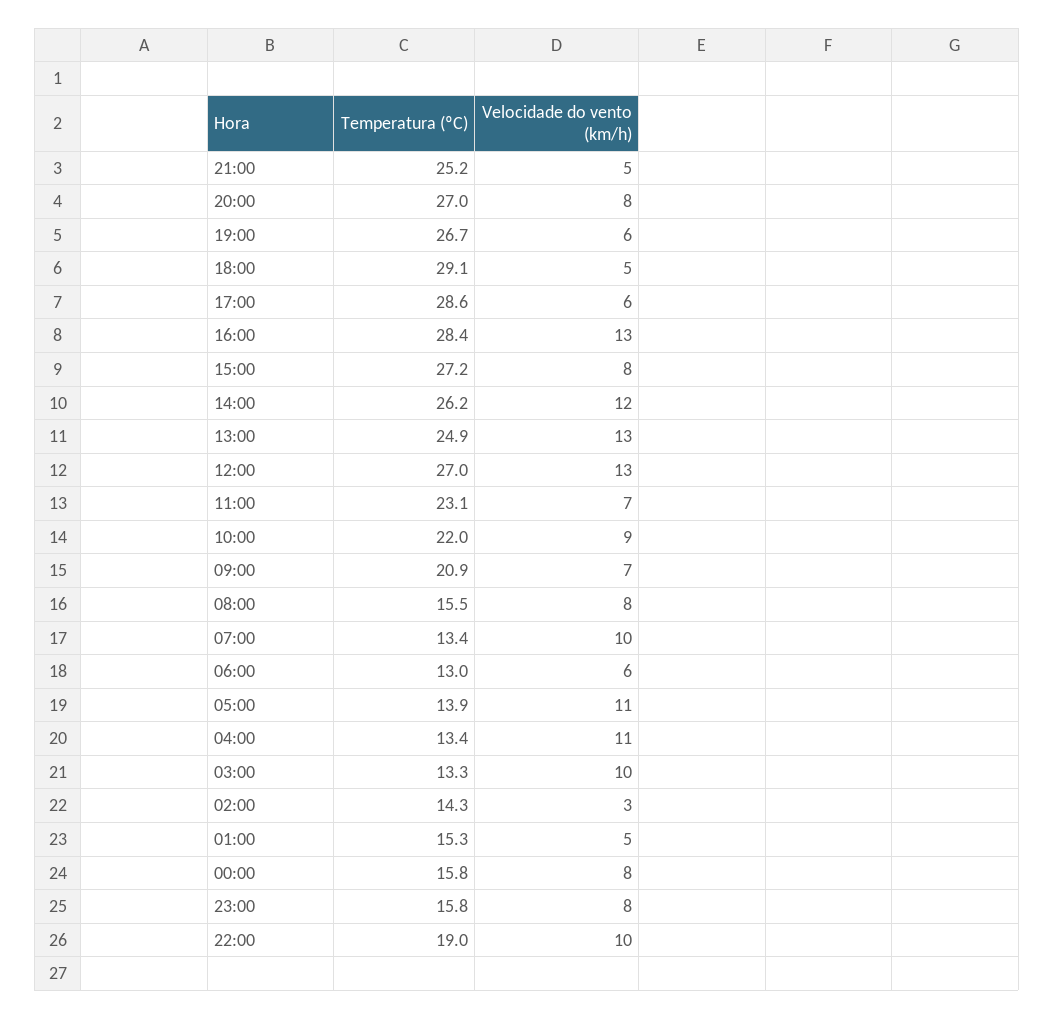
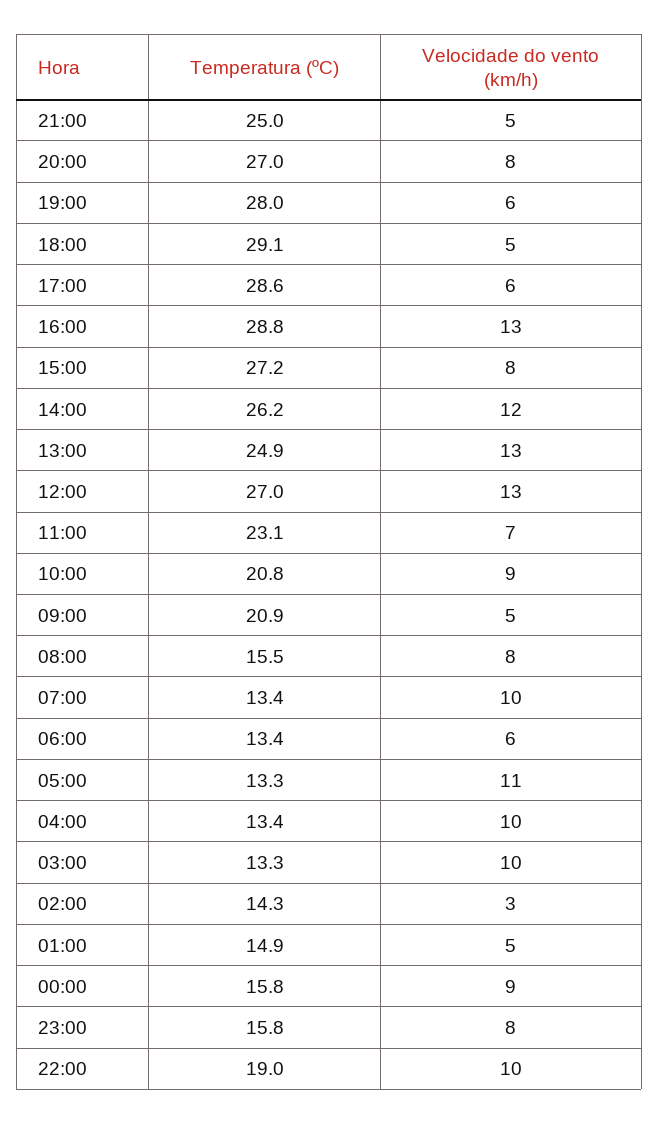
  {
    "Temperatura (ºC)": {
-     "21:00": 25.2,
+     "21:00": 25,
      "20:00": 27,
-     "19:00": 26.7,
+     "19:00": 28,
      "18:00": 29.1,
      "17:00": 28.6,
-     "16:00": 28.4,
+     "16:00": 28.8,
      "15:00": 27.2,
      "14:00": 26.2,
      "13:00": 24.9,
      "12:00": 27,
      "11:00": 23.1,
-     "10:00": 22,
+     "10:00": 20.8,
      "09:00": 20.9,
      "08:00": 15.5,
      "07:00": 13.4,
-     "06:00": 13,
+     "06:00": 13.4,
-     "05:00": 13.9,
+     "05:00": 13.3,
      "04:00": 13.4,
      "03:00": 13.3,
      "02:00": 14.3,
-     "01:00": 15.3,
+     "01:00": 14.9,
      "00:00": 15.8,
      "23:00": 15.8,
      "22:00": 19
    },
    "Velocidade do vento (km/h)": {
      "21:00": 5,
      "20:00": 8,
      "19:00": 6,
      "18:00": 5,
      "17:00": 6,
      "16:00": 13,
      "15:00": 8,
      "14:00": 12,
      "13:00": 13,
      "12:00": 13,
      "11:00": 7,
      "10:00": 9,
-     "09:00": 7,
+     "09:00": 5,
      "08:00": 8,
      "07:00": 10,
      "06:00": 6,
      "05:00": 11,
-     "04:00": 11,
+     "04:00": 10,
      "03:00": 10,
      "02:00": 3,
      "01:00": 5,
-     "00:00": 8,
+     "00:00": 9,
      "23:00": 8,
      "22:00": 10
    }
  }

